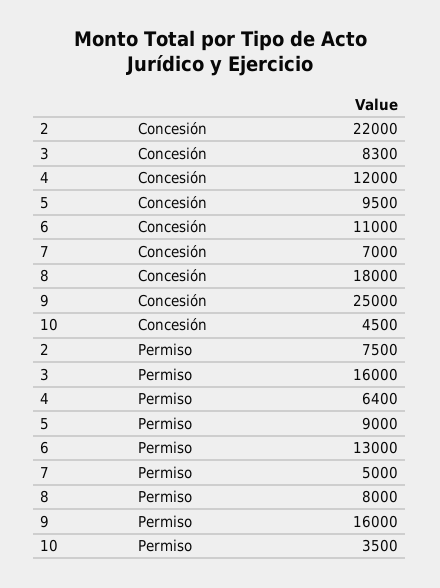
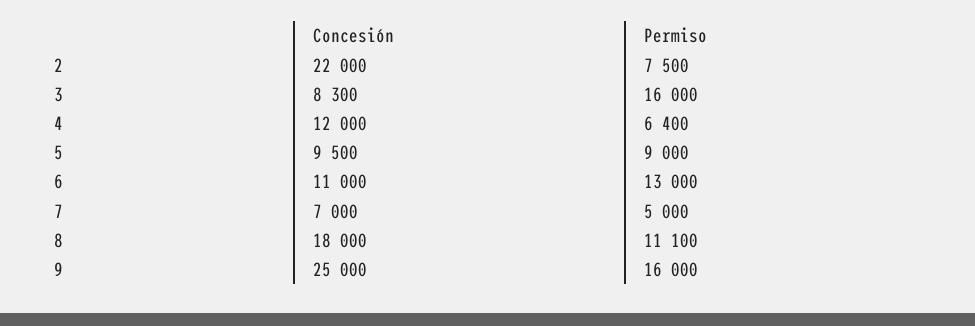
  {
    "2": {
      "Concesión": 22000,
      "Permiso": 7500
    },
    "3": {
      "Concesión": 8300,
      "Permiso": 16000
    },
    "4": {
      "Concesión": 12000,
      "Permiso": 6400
    },
    "5": {
      "Concesión": 9500,
      "Permiso": 9000
    },
    "6": {
      "Concesión": 11000,
      "Permiso": 13000
    },
    "7": {
      "Concesión": 7000,
      "Permiso": 5000
    },
    "8": {
      "Concesión": 18000,
-     "Permiso": 8000
+     "Permiso": 11100
    },
    "9": {
      "Concesión": 25000,
      "Permiso": 16000
-   },
+   }
-   "10": {
-     "Concesión": 4500,
-     "Permiso": 3500
-   }
  }

